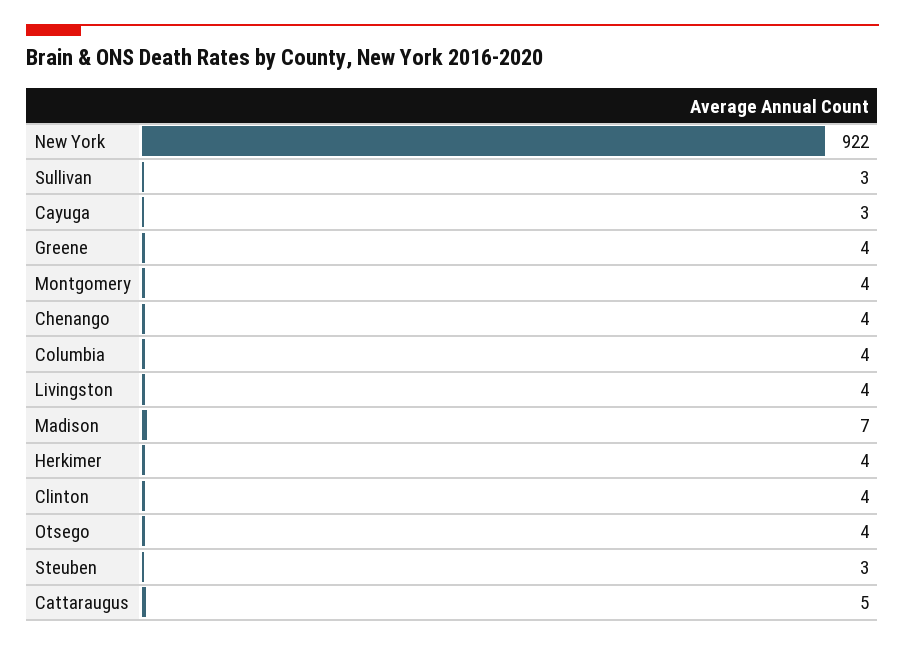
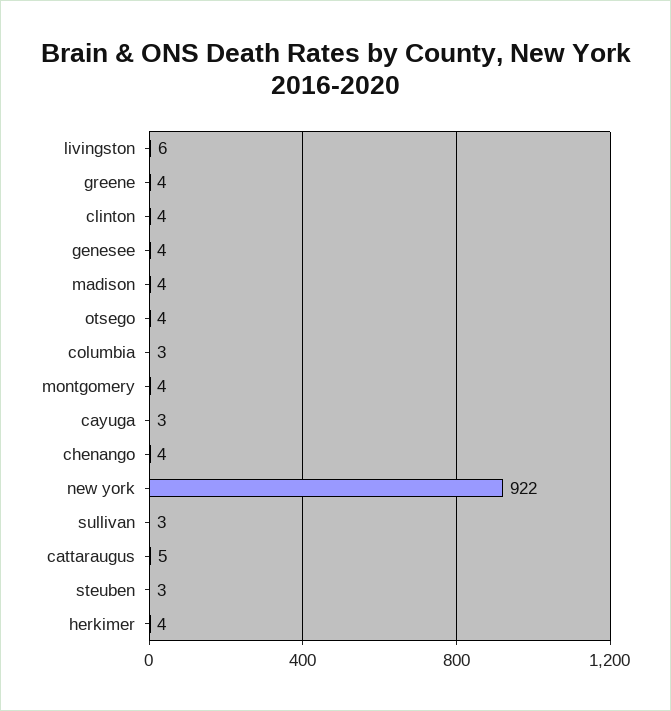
  {
    "New York": 922,
    "Sullivan": 3,
    "Cayuga": 3,
    "Greene": 4,
    "Montgomery": 4,
    "Chenango": 4,
-   "Columbia": 4,
+   "Columbia": 3,
-   "Livingston": 4,
+   "Livingston": 6,
-   "Madison": 7,
+   "Madison": 4,
    "Herkimer": 4,
    "Clinton": 4,
    "Otsego": 4,
    "Steuben": 3,
-   "Cattaraugus": 5
+   "Cattaraugus": 5,
+   "genesee": 4
  }

